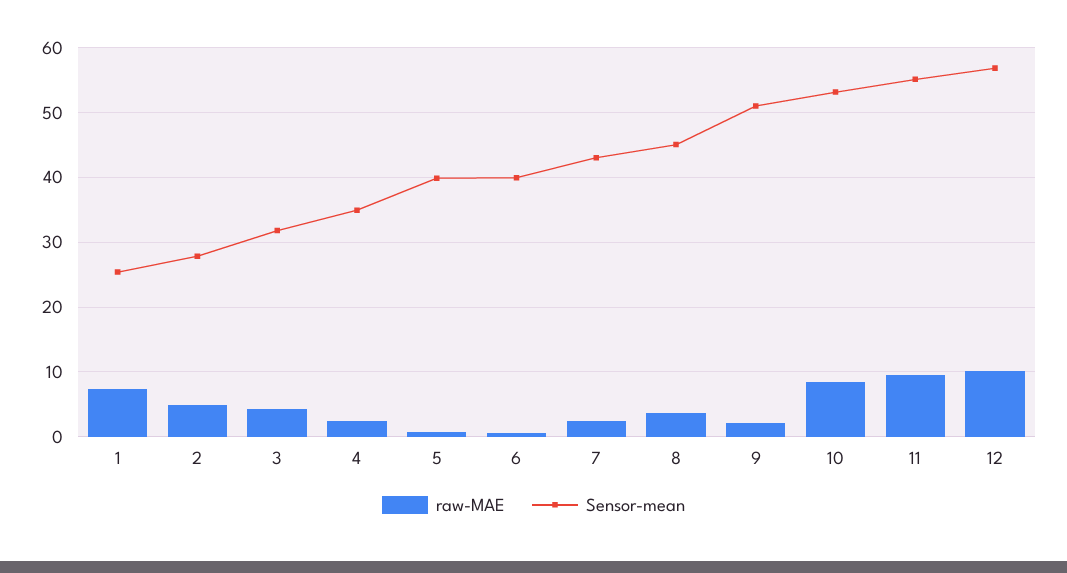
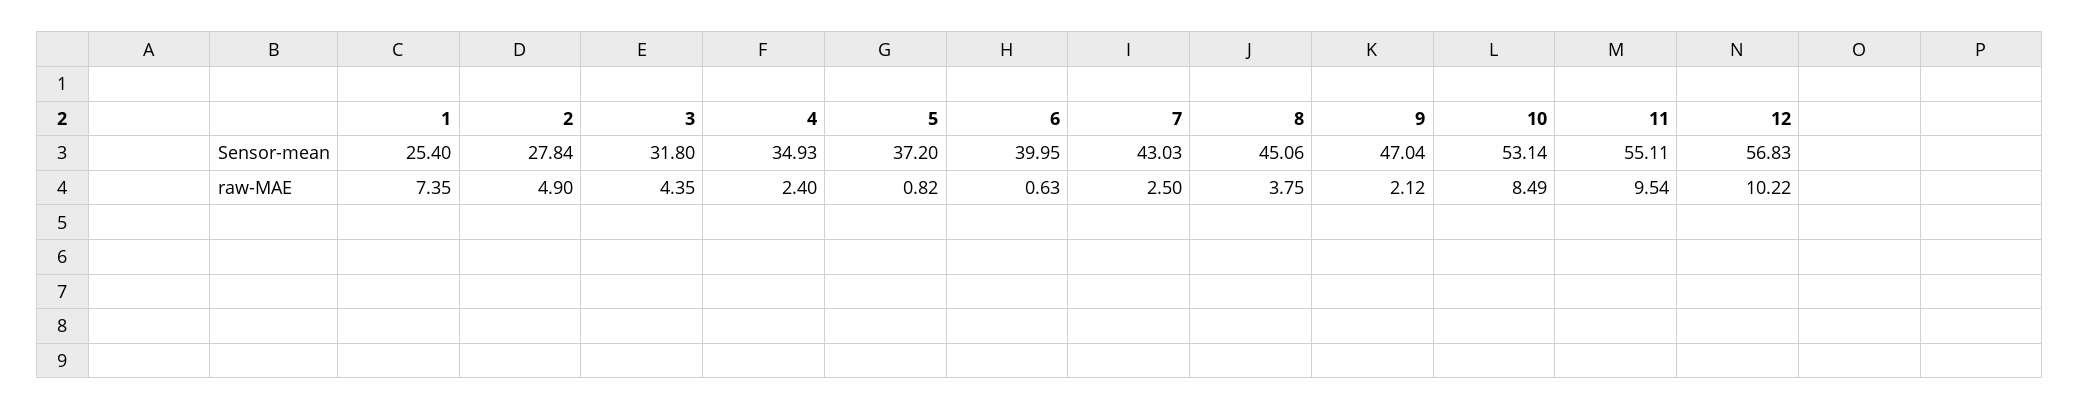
  {
    "raw-MAE": {
      "1": 7.35,
      "2": 4.9,
      "3": 4.35,
      "4": 2.4,
      "5": 0.82,
      "6": 0.63,
      "7": 2.5,
      "8": 3.75,
      "9": 2.12,
      "10": 8.49,
      "11": 9.54,
      "12": 10.22
    },
    "Sensor-mean": {
      "1": 25.4,
      "2": 27.84,
      "3": 31.8,
      "4": 34.93,
-     "5": 40,
+     "5": 37.2,
      "6": 39.95,
      "7": 43.03,
      "8": 45.06,
-     "9": 51,
+     "9": 47.04,
      "10": 53.14,
      "11": 55.11,
      "12": 56.83
    }
  }

